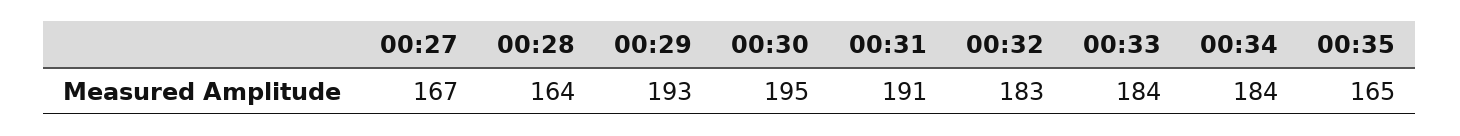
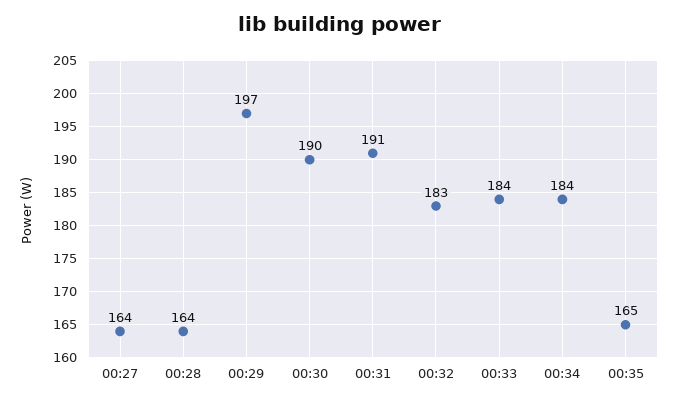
  {
-   "00:27": 167,
+   "00:27": 164,
    "00:28": 164,
-   "00:29": 193,
+   "00:29": 197,
-   "00:30": 195,
+   "00:30": 190,
    "00:31": 191,
    "00:32": 183,
    "00:33": 184,
    "00:34": 184,
    "00:35": 165
  }

